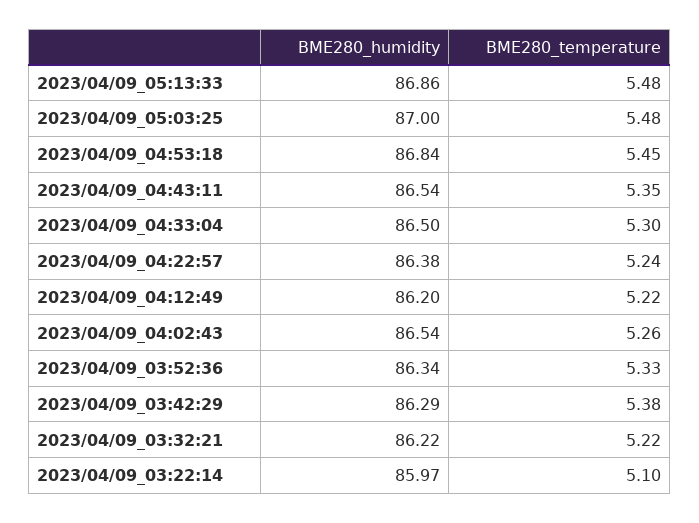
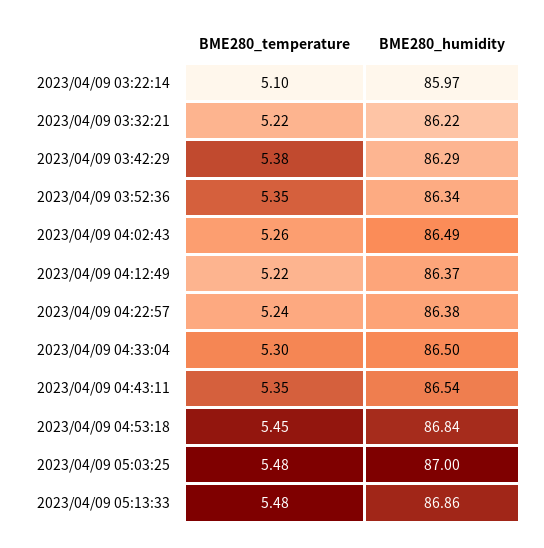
  {
    "BME280_humidity": {
      "2023/04/09_05:13:33": 86.86,
      "2023/04/09_05:03:25": 87,
      "2023/04/09_04:53:18": 86.84,
      "2023/04/09_04:43:11": 86.54,
      "2023/04/09_04:33:04": 86.5,
      "2023/04/09_04:22:57": 86.38,
-     "2023/04/09_04:12:49": 86.2,
+     "2023/04/09_04:12:49": 86.37,
-     "2023/04/09_04:02:43": 86.54,
+     "2023/04/09_04:02:43": 86.49,
      "2023/04/09_03:52:36": 86.34,
      "2023/04/09_03:42:29": 86.29,
      "2023/04/09_03:32:21": 86.22,
      "2023/04/09_03:22:14": 85.97
    },
    "BME280_temperature": {
      "2023/04/09_05:13:33": 5.48,
      "2023/04/09_05:03:25": 5.48,
      "2023/04/09_04:53:18": 5.45,
      "2023/04/09_04:43:11": 5.35,
      "2023/04/09_04:33:04": 5.3,
      "2023/04/09_04:22:57": 5.24,
      "2023/04/09_04:12:49": 5.22,
      "2023/04/09_04:02:43": 5.26,
-     "2023/04/09_03:52:36": 5.33,
+     "2023/04/09_03:52:36": 5.35,
      "2023/04/09_03:42:29": 5.38,
      "2023/04/09_03:32:21": 5.22,
      "2023/04/09_03:22:14": 5.1
    }
  }

